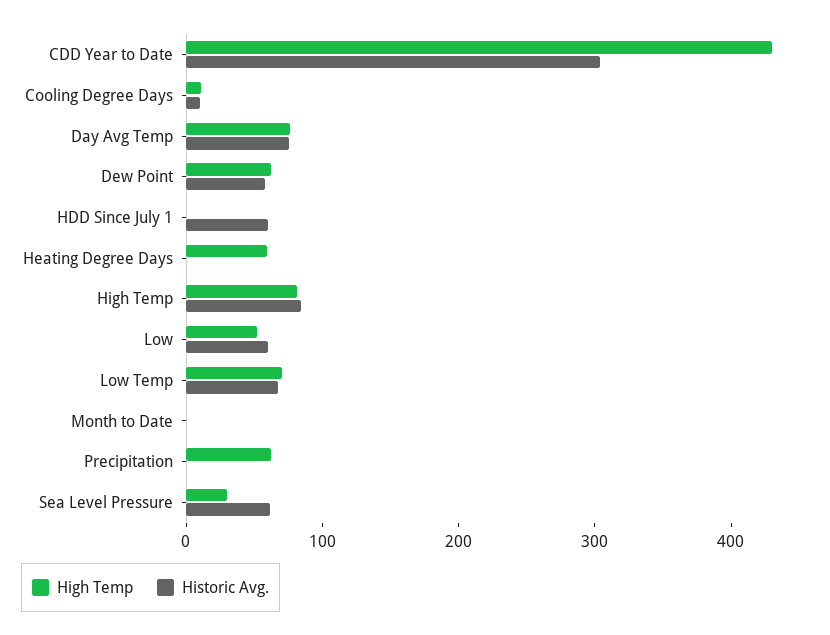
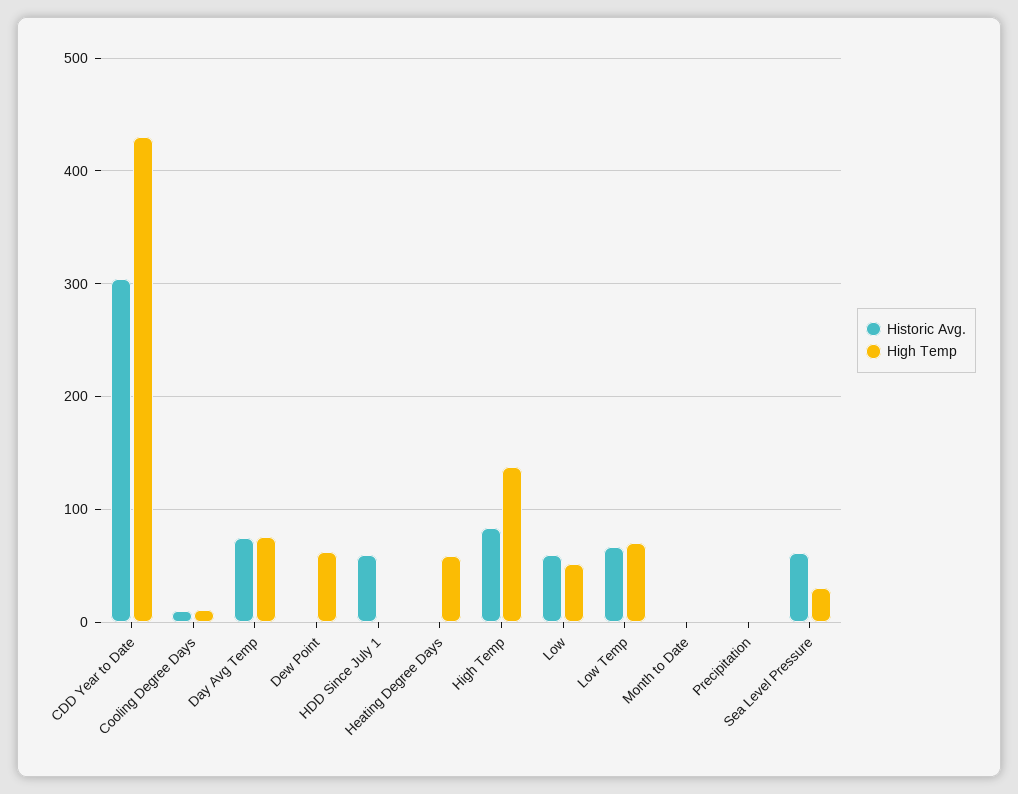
  {
    "High Temp": {
      "CDD Year to Date": 430,
      "Cooling Degree Days": 10,
      "Day Avg Temp": 80,
      "Dew Point": 60,
      "HDD Since July 1": 0,
      "Heating Degree Days": 60,
-     "High Temp": 80,
+     "High Temp": 140,
      "Low": 50,
      "Low Temp": 70,
      "Month to Date": 0,
-     "Precipitation": 60,
+     "Precipitation": 0,
      "Sea Level Pressure": 30
    },
    "Historic Avg.": {
      "CDD Year to Date": 300,
      "Cooling Degree Days": 10,
      "Day Avg Temp": 80,
-     "Dew Point": 60,
+     "Dew Point": 0,
      "HDD Since July 1": 60,
      "Heating Degree Days": 0,
      "High Temp": 80,
      "Low": 60,
      "Low Temp": 70,
      "Month to Date": 0,
      "Precipitation": 0,
      "Sea Level Pressure": 60
    }
  }

